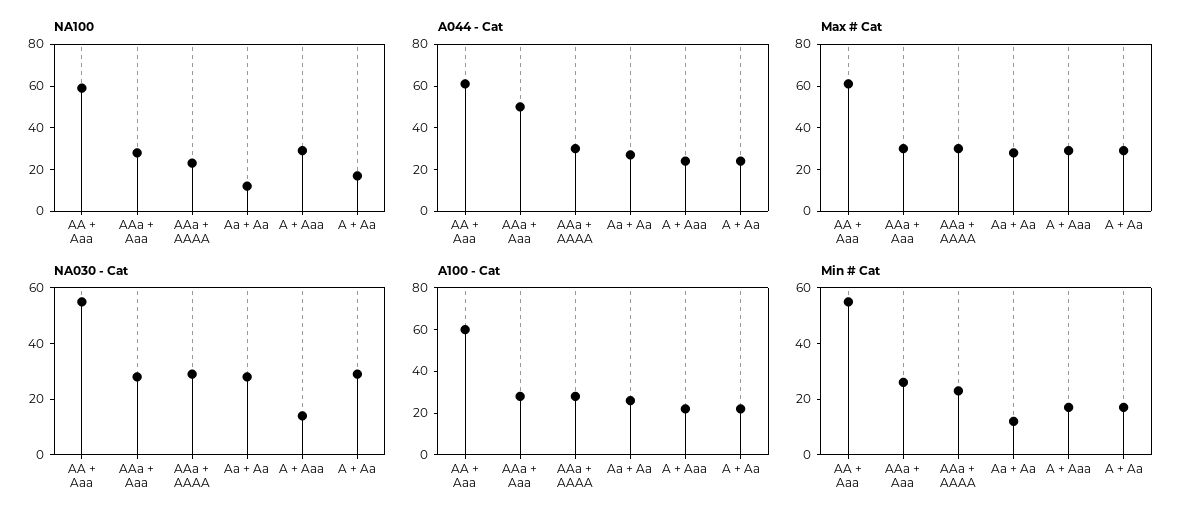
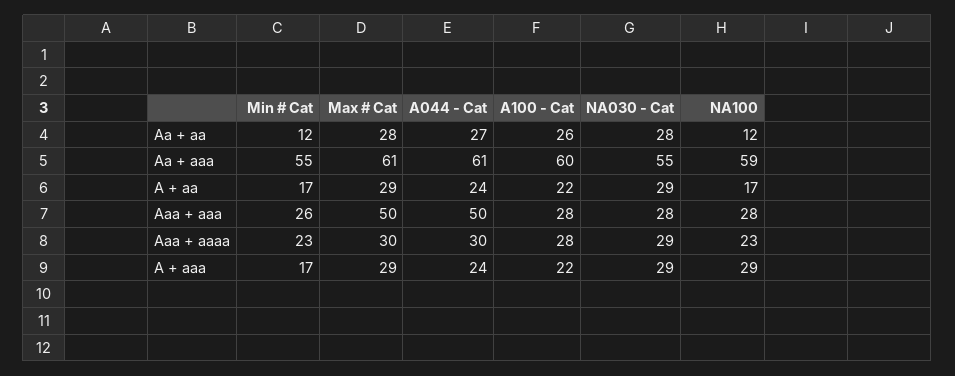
  {
    "NA100": {
      "AA + Aaa": 59,
      "AAa + Aaa": 28,
      "AAa + AAAA": 23,
      "Aa + Aa": 12,
      "A + Aaa": 29,
      "A + Aa": 17
    },
    "A044 - Cat": {
      "AA + Aaa": 61,
      "AAa + Aaa": 50,
      "AAa + AAAA": 30,
      "Aa + Aa": 27,
      "A + Aaa": 24,
      "A + Aa": 24
    },
    "Max # Cat": {
      "AA + Aaa": 61,
-     "AAa + Aaa": 30,
+     "AAa + Aaa": 50,
      "AAa + AAAA": 30,
      "Aa + Aa": 28,
      "A + Aaa": 29,
      "A + Aa": 29
    },
    "NA030 - Cat": {
      "AA + Aaa": 55,
      "AAa + Aaa": 28,
      "AAa + AAAA": 29,
      "Aa + Aa": 28,
-     "A + Aaa": 15,
+     "A + Aaa": 29,
      "A + Aa": 29
    },
    "A100 - Cat": {
      "AA + Aaa": 60,
      "AAa + Aaa": 28,
      "AAa + AAAA": 28,
      "Aa + Aa": 26,
      "A + Aaa": 22,
      "A + Aa": 22
    },
    "Min # Cat": {
      "AA + Aaa": 55,
      "AAa + Aaa": 26,
      "AAa + AAAA": 23,
      "Aa + Aa": 12,
      "A + Aaa": 17,
      "A + Aa": 17
    }
  }

